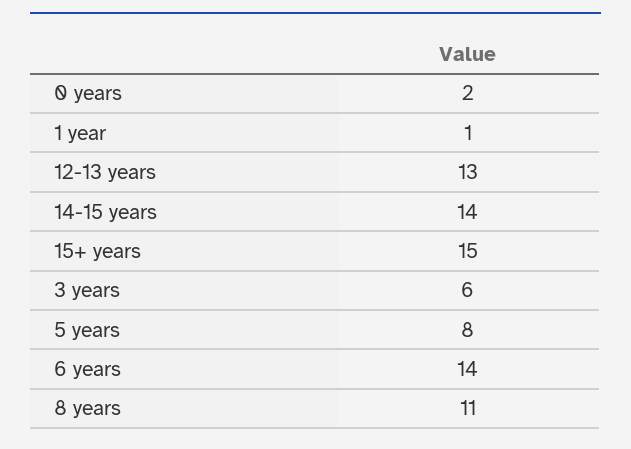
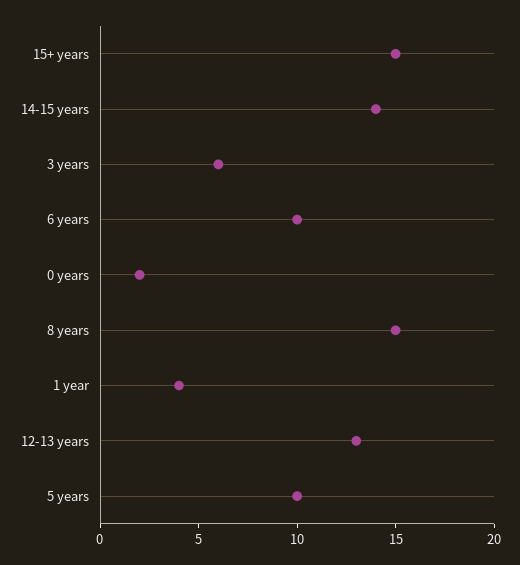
  {
    "0 years": 2,
-   "1 year": 1,
+   "1 year": 4,
    "12-13 years": 13,
    "14-15 years": 14,
    "15+ years": 15,
    "3 years": 6,
-   "5 years": 8,
+   "5 years": 10,
-   "6 years": 14,
+   "6 years": 10,
-   "8 years": 11
+   "8 years": 15
  }

